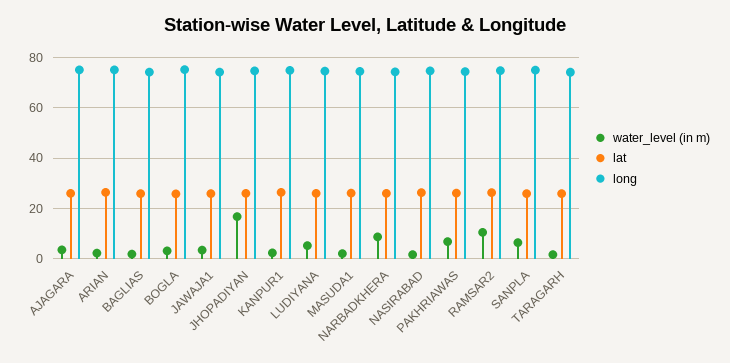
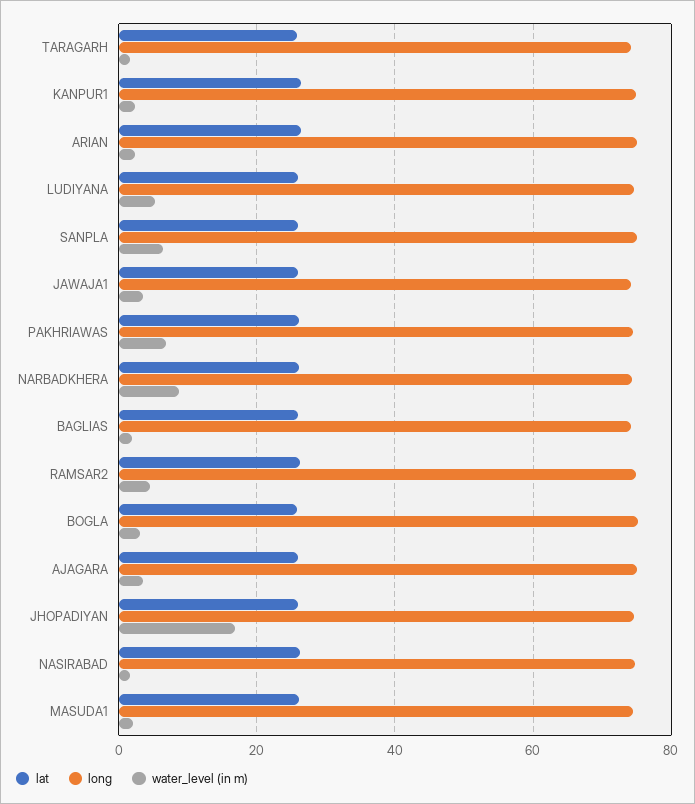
  {
    "water_level (in m)": {
      "AJAGARA": 4,
      "ARIAN": 2,
      "BAGLIAS": 2,
      "BOGLA": 4,
      "JAWAJA1": 4,
      "JHOPADIYAN": 16,
      "KANPUR1": 2,
      "LUDIYANA": 6,
      "MASUDA1": 2,
      "NARBADKHERA": 8,
      "NASIRABAD": 2,
      "PAKHRIAWAS": 6,
-     "RAMSAR2": 10,
+     "RAMSAR2": 4,
      "SANPLA": 6,
      "TARAGARH": 2
    },
    "lat": {
      "AJAGARA": 26,
      "ARIAN": 26,
      "BAGLIAS": 26,
      "BOGLA": 26,
      "JAWAJA1": 26,
      "JHOPADIYAN": 26,
      "KANPUR1": 26,
      "LUDIYANA": 26,
      "MASUDA1": 26,
      "NARBADKHERA": 26,
      "NASIRABAD": 26,
      "PAKHRIAWAS": 26,
      "RAMSAR2": 26,
      "SANPLA": 26,
      "TARAGARH": 26
    },
    "long": {
      "AJAGARA": 76,
      "ARIAN": 76,
      "BAGLIAS": 74,
      "BOGLA": 76,
      "JAWAJA1": 74,
      "JHOPADIYAN": 74,
      "KANPUR1": 74,
      "LUDIYANA": 74,
      "MASUDA1": 74,
      "NARBADKHERA": 74,
      "NASIRABAD": 74,
      "PAKHRIAWAS": 74,
      "RAMSAR2": 74,
      "SANPLA": 76,
      "TARAGARH": 74
    }
  }

